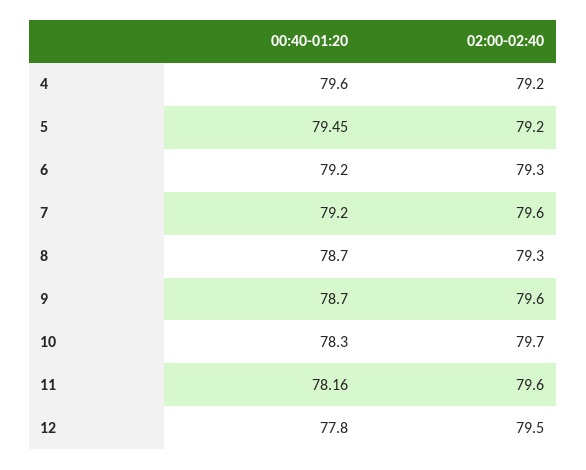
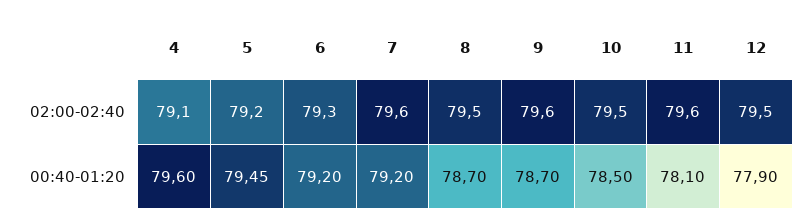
  {
    "00:40-01:20": {
      "4": 79.6,
      "5": 79.45,
      "6": 79.2,
      "7": 79.2,
      "8": 78.7,
      "9": 78.7,
-     "10": 78.3,
+     "10": 78.5,
-     "11": 78.16,
+     "11": 78.1,
-     "12": 77.8
+     "12": 77.9
    },
    "02:00-02:40": {
-     "4": 79.2,
+     "4": 79.1,
      "5": 79.2,
      "6": 79.3,
      "7": 79.6,
-     "8": 79.3,
+     "8": 79.5,
      "9": 79.6,
-     "10": 79.7,
+     "10": 79.5,
      "11": 79.6,
      "12": 79.5
    }
  }

